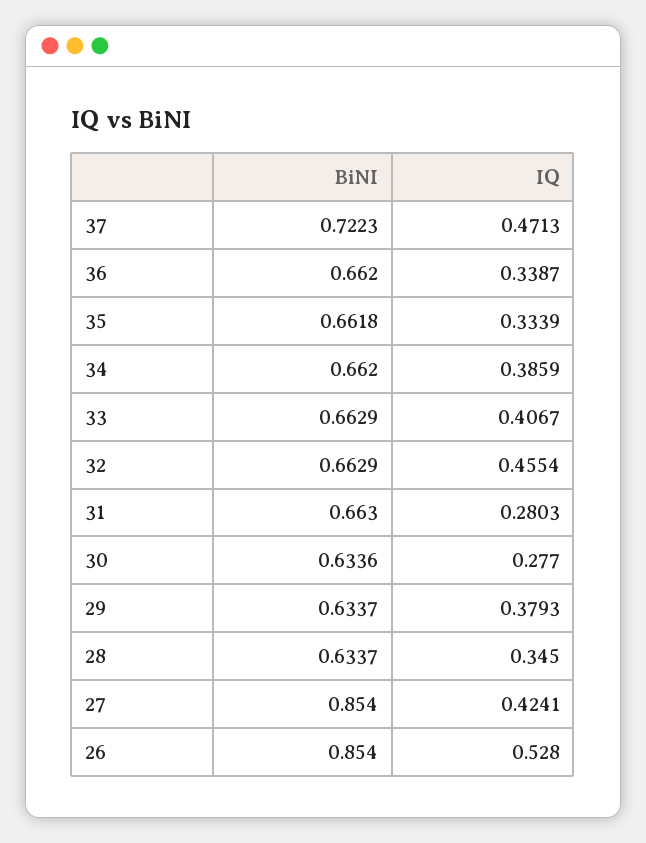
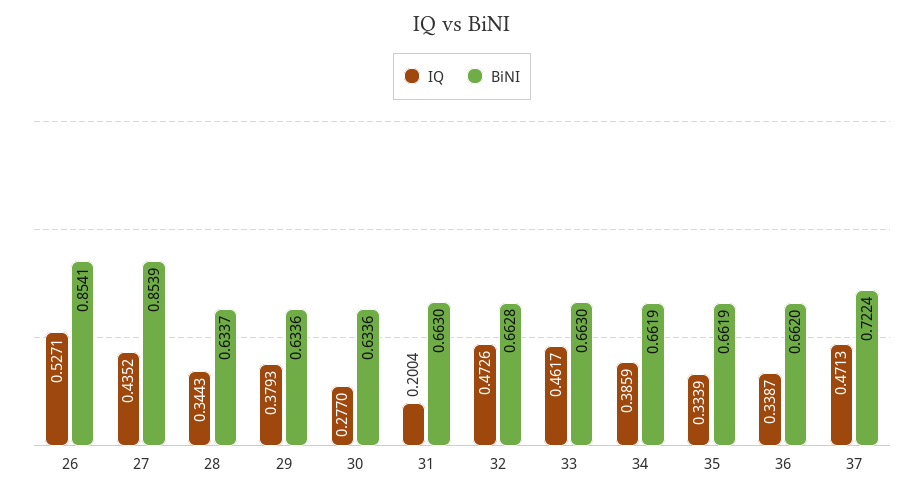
  {
    "BiNI": {
-     "37": 0.7223,
+     "37": 0.7224,
      "36": 0.662,
-     "35": 0.6618,
+     "35": 0.6619,
-     "34": 0.662,
+     "34": 0.6619,
-     "33": 0.6629,
+     "33": 0.663,
-     "32": 0.6629,
+     "32": 0.6628,
      "31": 0.663,
      "30": 0.6336,
-     "29": 0.6337,
+     "29": 0.6336,
      "28": 0.6337,
-     "27": 0.854,
+     "27": 0.8539,
-     "26": 0.854
+     "26": 0.8541
    },
    "IQ": {
      "37": 0.4713,
      "36": 0.3387,
      "35": 0.3339,
      "34": 0.3859,
-     "33": 0.4067,
+     "33": 0.4617,
-     "32": 0.4554,
+     "32": 0.4726,
-     "31": 0.2803,
+     "31": 0.2004,
      "30": 0.277,
      "29": 0.3793,
-     "28": 0.345,
+     "28": 0.3443,
-     "27": 0.4241,
+     "27": 0.4352,
-     "26": 0.528
+     "26": 0.5271
    }
  }

